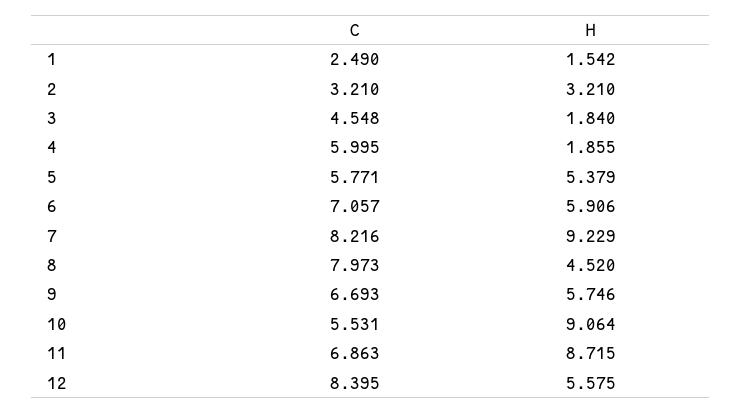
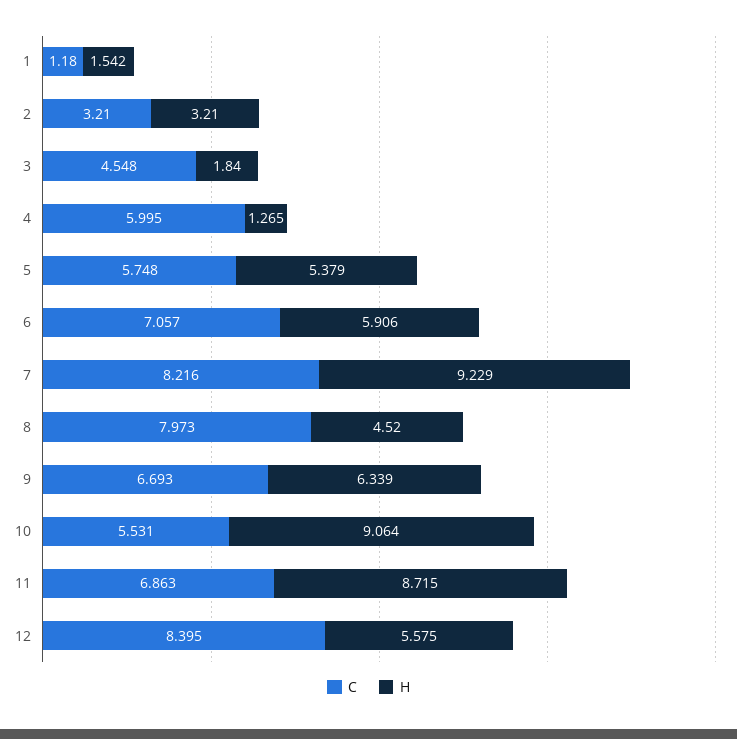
  {
    "C": {
-     "1": 2.49,
+     "1": 1.18,
      "2": 3.21,
      "3": 4.548,
      "4": 5.995,
-     "5": 5.771,
+     "5": 5.748,
      "6": 7.057,
      "7": 8.216,
      "8": 7.973,
      "9": 6.693,
      "10": 5.531,
      "11": 6.863,
      "12": 8.395
    },
    "H": {
      "1": 1.542,
      "2": 3.21,
      "3": 1.84,
-     "4": 1.855,
+     "4": 1.265,
      "5": 5.379,
      "6": 5.906,
      "7": 9.229,
      "8": 4.52,
-     "9": 5.746,
+     "9": 6.339,
      "10": 9.064,
      "11": 8.715,
      "12": 5.575
    }
  }

